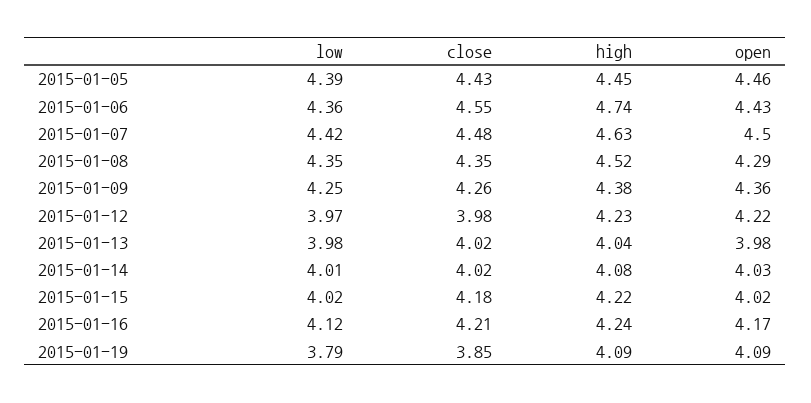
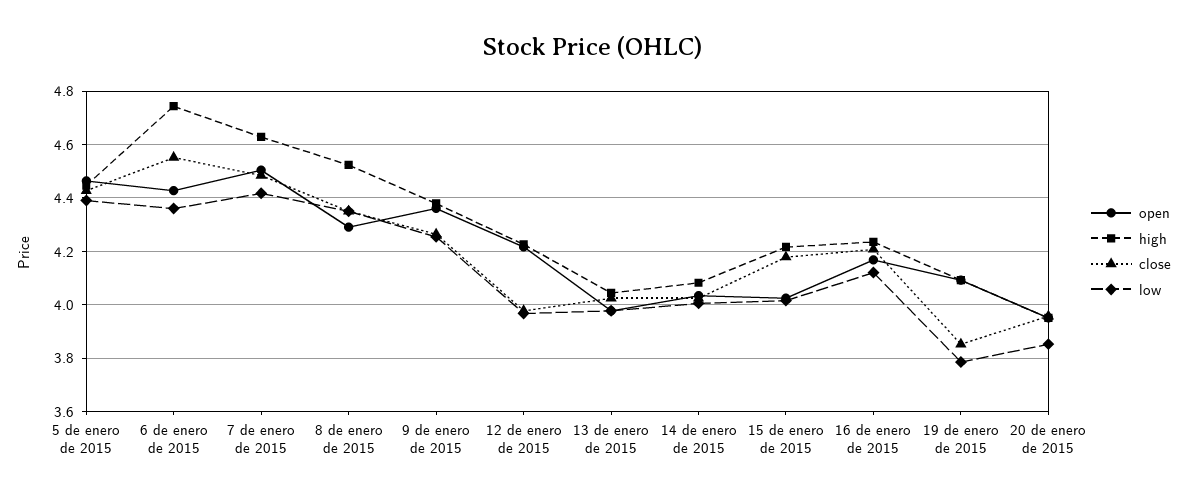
  {
    "low": {
      "2015-01-05": 4.39,
      "2015-01-06": 4.36,
      "2015-01-07": 4.42,
      "2015-01-08": 4.35,
      "2015-01-09": 4.25,
      "2015-01-12": 3.97,
      "2015-01-13": 3.98,
      "2015-01-14": 4.01,
      "2015-01-15": 4.02,
      "2015-01-16": 4.12,
-     "2015-01-19": 3.79
+     "2015-01-19": 3.79,
+     "20 de enero de 2015": 3.85
    },
    "close": {
      "2015-01-05": 4.43,
      "2015-01-06": 4.55,
      "2015-01-07": 4.48,
      "2015-01-08": 4.35,
      "2015-01-09": 4.26,
      "2015-01-12": 3.98,
      "2015-01-13": 4.02,
      "2015-01-14": 4.02,
      "2015-01-15": 4.18,
      "2015-01-16": 4.21,
-     "2015-01-19": 3.85
+     "2015-01-19": 3.85,
+     "20 de enero de 2015": 3.95
    },
    "high": {
      "2015-01-05": 4.45,
      "2015-01-06": 4.74,
      "2015-01-07": 4.63,
      "2015-01-08": 4.52,
      "2015-01-09": 4.38,
      "2015-01-12": 4.23,
      "2015-01-13": 4.04,
      "2015-01-14": 4.08,
      "2015-01-15": 4.22,
      "2015-01-16": 4.24,
-     "2015-01-19": 4.09
+     "2015-01-19": 4.09,
+     "20 de enero de 2015": 3.95
    },
    "open": {
      "2015-01-05": 4.46,
      "2015-01-06": 4.43,
      "2015-01-07": 4.5,
      "2015-01-08": 4.29,
      "2015-01-09": 4.36,
      "2015-01-12": 4.22,
      "2015-01-13": 3.98,
      "2015-01-14": 4.03,
      "2015-01-15": 4.02,
      "2015-01-16": 4.17,
-     "2015-01-19": 4.09
+     "2015-01-19": 4.09,
+     "20 de enero de 2015": 3.95
    }
  }

